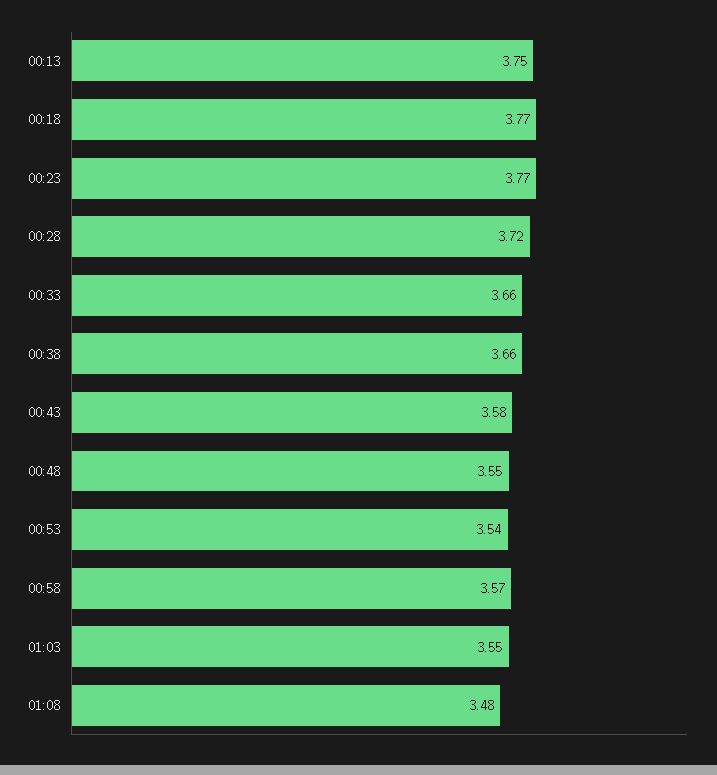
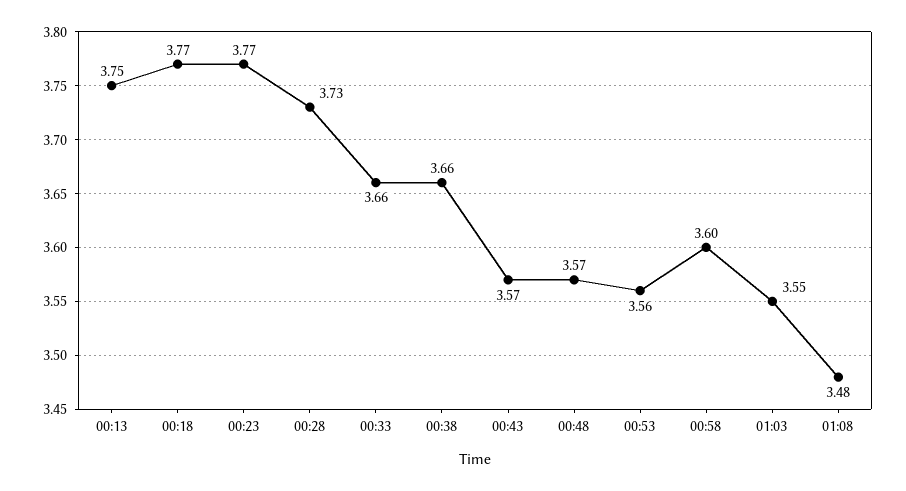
  {
    "00:13": 3.75,
    "00:18": 3.77,
    "00:23": 3.77,
-   "00:28": 3.72,
+   "00:28": 3.73,
    "00:33": 3.66,
    "00:38": 3.66,
-   "00:43": 3.58,
+   "00:43": 3.57,
-   "00:48": 3.55,
+   "00:48": 3.57,
-   "00:53": 3.54,
+   "00:53": 3.56,
-   "00:58": 3.57,
+   "00:58": 3.6,
    "01:03": 3.55,
    "01:08": 3.48
  }

